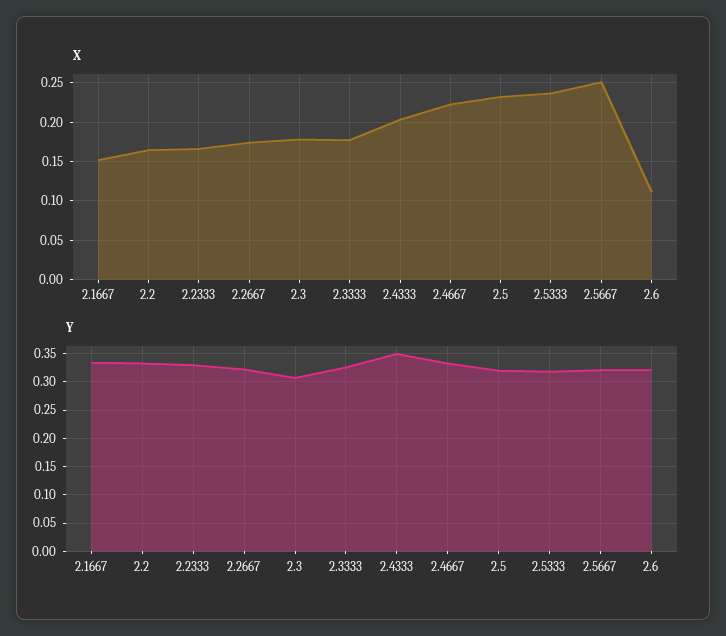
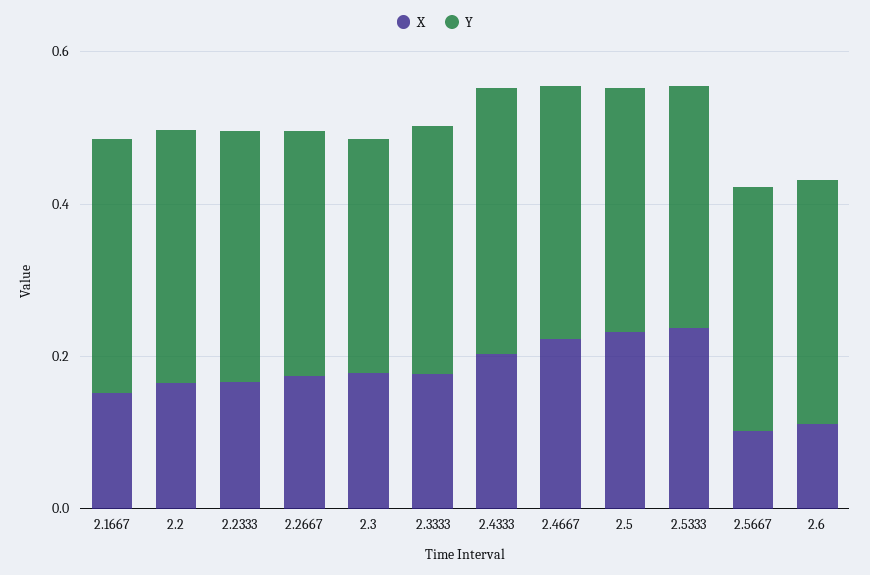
  {
    "X": {
      "2.1667": 0.15,
      "2.2": 0.16,
      "2.2333": 0.17,
      "2.2667": 0.17,
      "2.3": 0.18,
      "2.3333": 0.18,
      "2.4333": 0.2,
      "2.4667": 0.22,
      "2.5": 0.23,
      "2.5333": 0.24,
-     "2.5667": 0.25,
+     "2.5667": 0.1,
      "2.6": 0.11
    },
    "Y": {
      "2.1667": 0.325,
      "2.2": 0.325,
      "2.2333": 0.325,
      "2.2667": 0.325,
      "2.3": 0.3,
      "2.3333": 0.325,
      "2.4333": 0.35,
      "2.4667": 0.325,
      "2.5": 0.325,
      "2.5333": 0.325,
      "2.5667": 0.325,
      "2.6": 0.325
    }
  }

